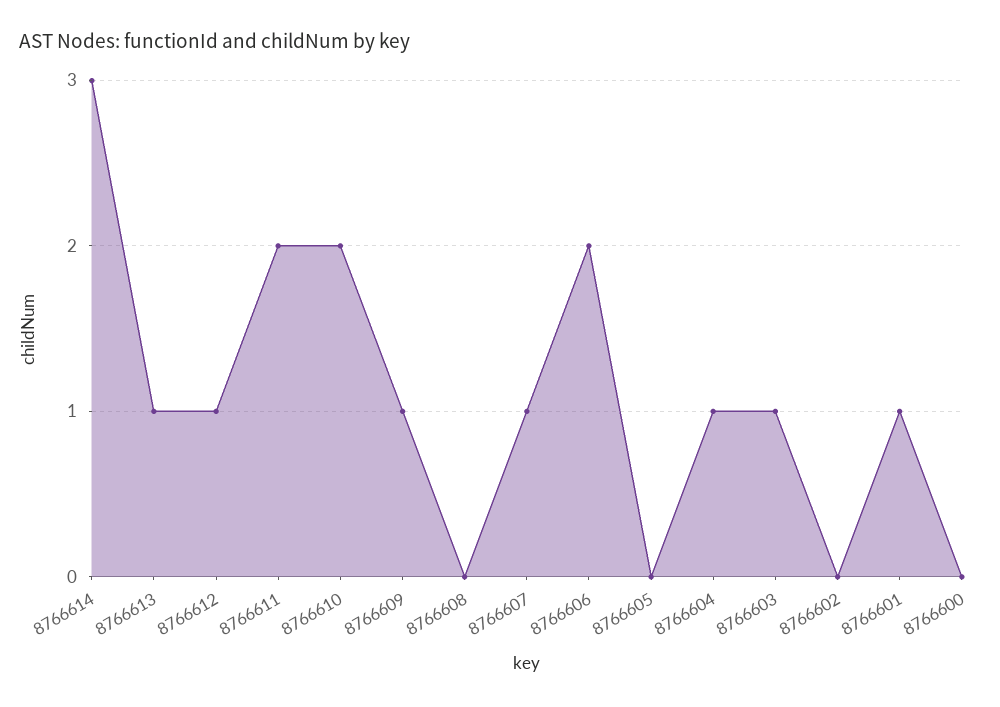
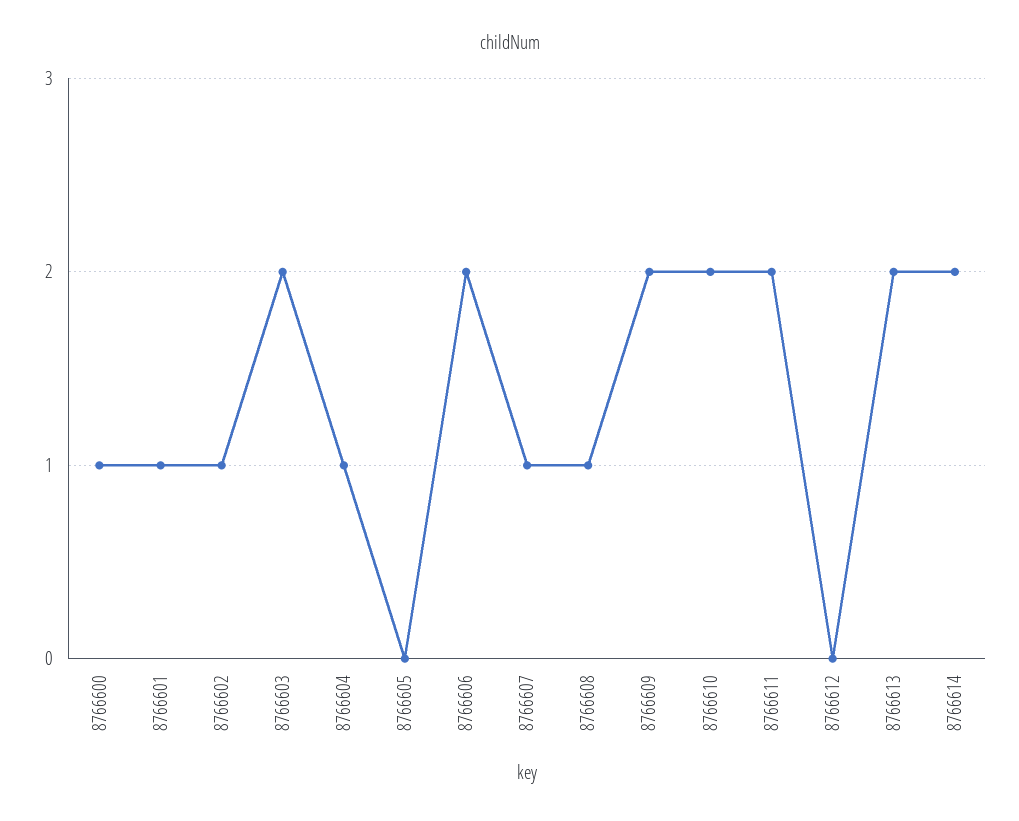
  {
-   "8766614": 3,
+   "8766614": 2,
-   "8766613": 1,
+   "8766613": 2,
-   "8766612": 1,
+   "8766612": 0,
    "8766611": 2,
    "8766610": 2,
-   "8766609": 1,
+   "8766609": 2,
-   "8766608": 0,
+   "8766608": 1,
    "8766607": 1,
    "8766606": 2,
    "8766605": 0,
    "8766604": 1,
-   "8766603": 1,
+   "8766603": 2,
-   "8766602": 0,
+   "8766602": 1,
    "8766601": 1,
-   "8766600": 0
+   "8766600": 1
  }

